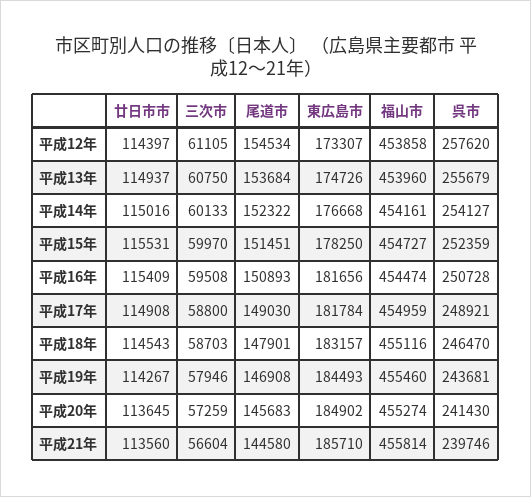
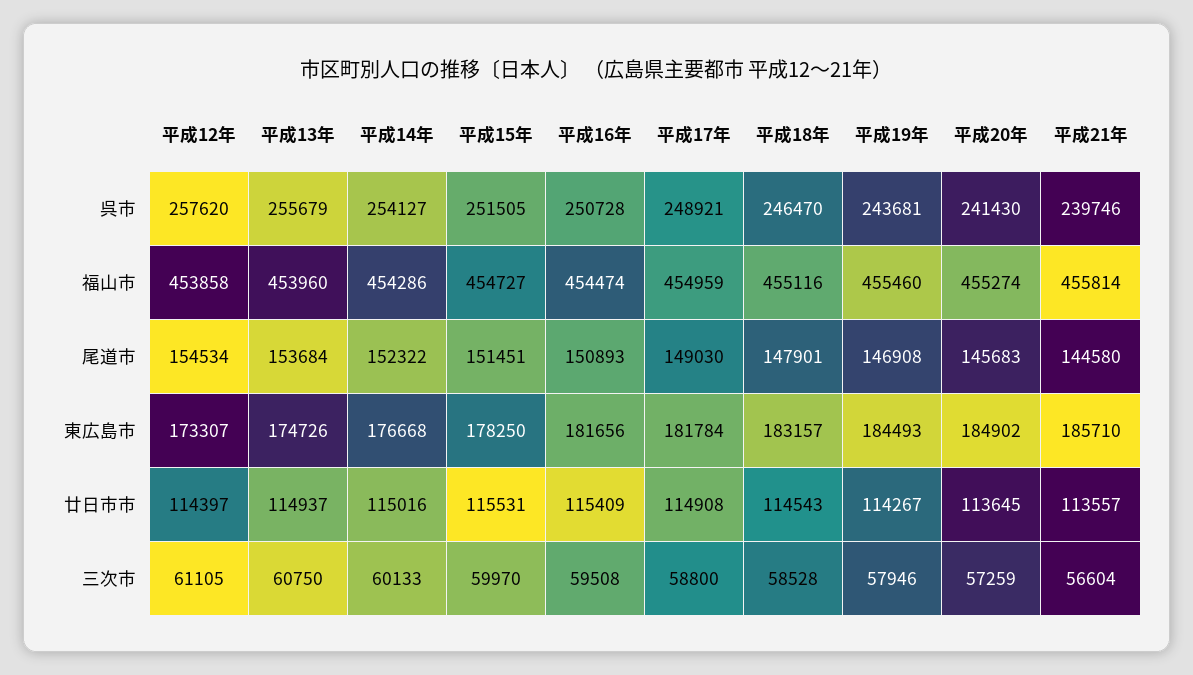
  {
    "廿日市市": {
      "平成12年": 114397,
      "平成13年": 114937,
      "平成14年": 115016,
      "平成15年": 115531,
      "平成16年": 115409,
      "平成17年": 114908,
      "平成18年": 114543,
      "平成19年": 114267,
      "平成20年": 113645,
-     "平成21年": 113560
+     "平成21年": 113557
    },
    "三次市": {
      "平成12年": 61105,
      "平成13年": 60750,
      "平成14年": 60133,
      "平成15年": 59970,
      "平成16年": 59508,
      "平成17年": 58800,
-     "平成18年": 58703,
+     "平成18年": 58528,
      "平成19年": 57946,
      "平成20年": 57259,
      "平成21年": 56604
    },
    "尾道市": {
      "平成12年": 154534,
      "平成13年": 153684,
      "平成14年": 152322,
      "平成15年": 151451,
      "平成16年": 150893,
      "平成17年": 149030,
      "平成18年": 147901,
      "平成19年": 146908,
      "平成20年": 145683,
      "平成21年": 144580
    },
    "東広島市": {
      "平成12年": 173307,
      "平成13年": 174726,
      "平成14年": 176668,
      "平成15年": 178250,
      "平成16年": 181656,
      "平成17年": 181784,
      "平成18年": 183157,
      "平成19年": 184493,
      "平成20年": 184902,
      "平成21年": 185710
    },
    "福山市": {
      "平成12年": 453858,
      "平成13年": 453960,
-     "平成14年": 454161,
+     "平成14年": 454286,
      "平成15年": 454727,
      "平成16年": 454474,
      "平成17年": 454959,
      "平成18年": 455116,
      "平成19年": 455460,
      "平成20年": 455274,
      "平成21年": 455814
    },
    "呉市": {
      "平成12年": 257620,
      "平成13年": 255679,
      "平成14年": 254127,
-     "平成15年": 252359,
+     "平成15年": 251505,
      "平成16年": 250728,
      "平成17年": 248921,
      "平成18年": 246470,
      "平成19年": 243681,
      "平成20年": 241430,
      "平成21年": 239746
    }
  }

